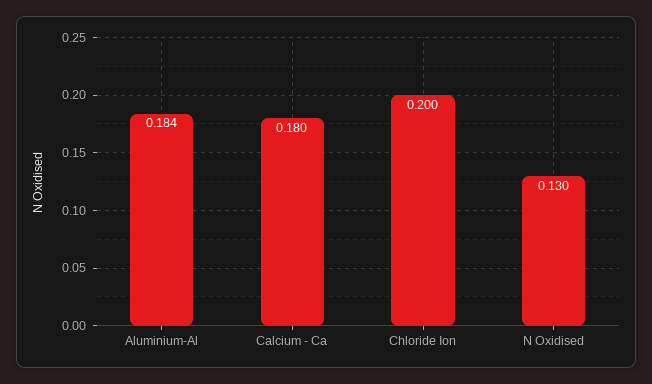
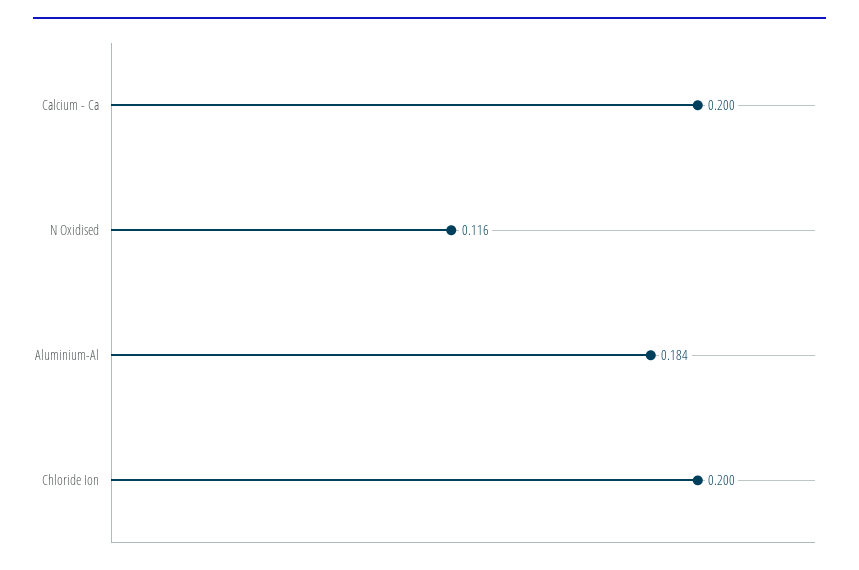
  {
    "Aluminium-Al": 0.184,
-   "Calcium - Ca": 0.18,
+   "Calcium - Ca": 0.2,
    "Chloride Ion": 0.2,
-   "N Oxidised": 0.13
+   "N Oxidised": 0.116
  }

